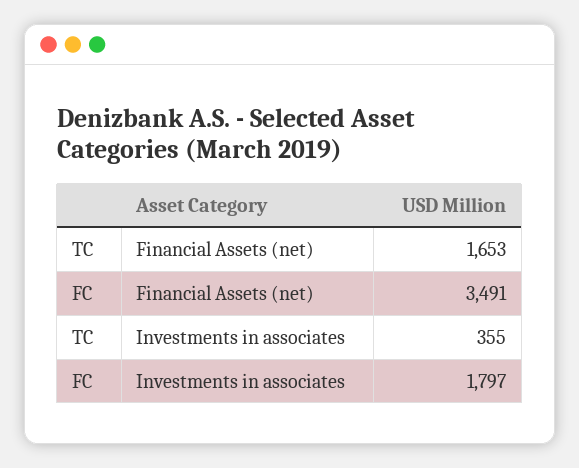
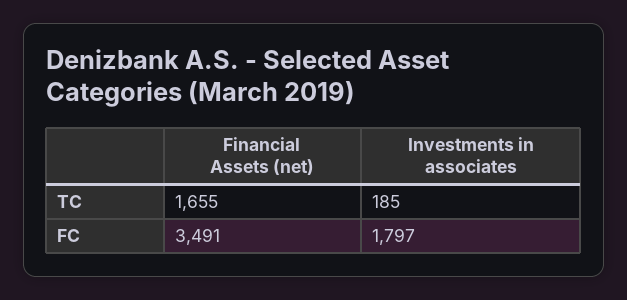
  {
    "TC": {
-     "Financial Assets (net)": 1653,
+     "Financial Assets (net)": 1655,
-     "Investments in associates": 355
+     "Investments in associates": 185
    },
    "FC": {
      "Financial Assets (net)": 3491,
      "Investments in associates": 1797
    }
  }

